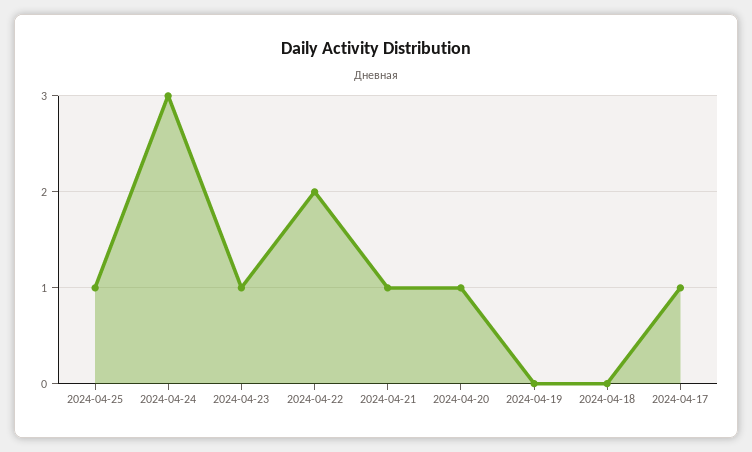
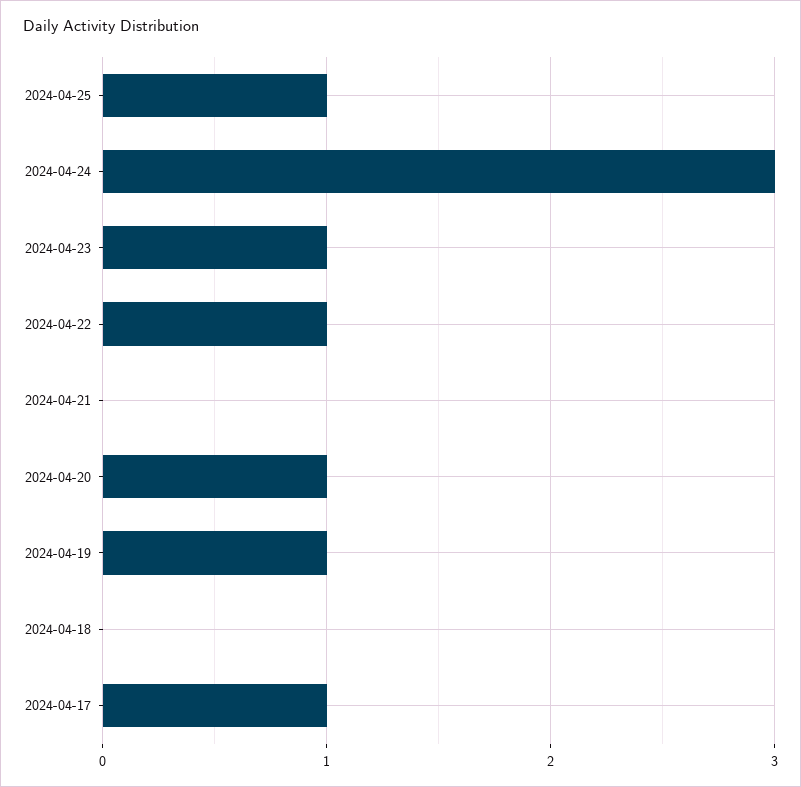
  {
    "2024-04-25": 1,
    "2024-04-24": 3,
    "2024-04-23": 1,
-   "2024-04-22": 2,
+   "2024-04-22": 1,
-   "2024-04-21": 1,
+   "2024-04-21": 0,
    "2024-04-20": 1,
-   "2024-04-19": 0,
+   "2024-04-19": 1,
    "2024-04-18": 0,
    "2024-04-17": 1
  }

